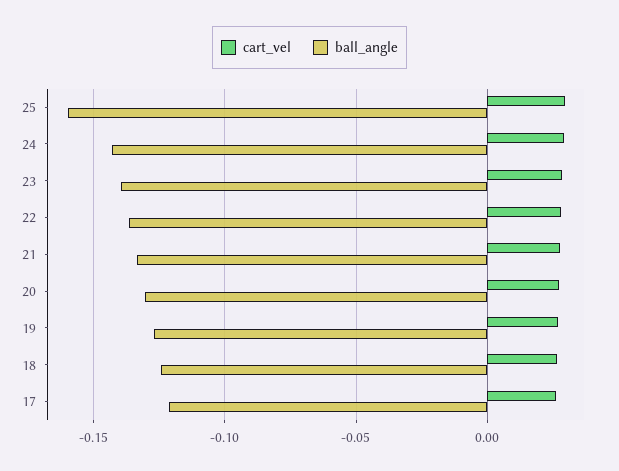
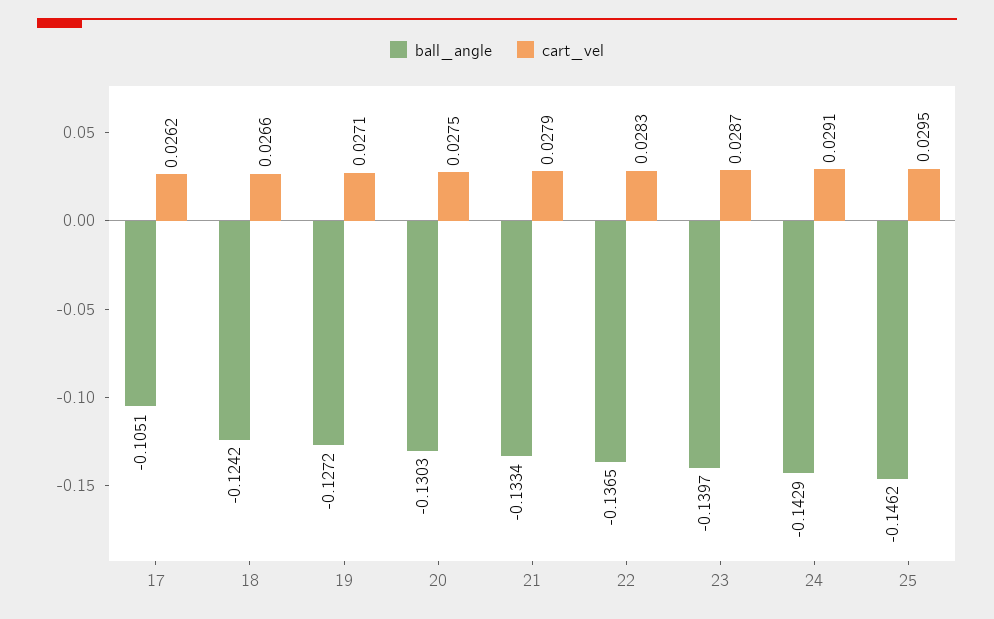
  {
    "cart_vel": {
      "25": 0.0295,
      "24": 0.0291,
      "23": 0.0287,
      "22": 0.0283,
      "21": 0.0279,
      "20": 0.0275,
      "19": 0.0271,
      "18": 0.0266,
      "17": 0.0262
    },
    "ball_angle": {
-     "25": -0.16,
+     "25": -0.1462,
      "24": -0.1429,
      "23": -0.1397,
      "22": -0.1365,
      "21": -0.1334,
      "20": -0.1303,
      "19": -0.1272,
      "18": -0.1242,
-     "17": -0.12
+     "17": -0.1051
    }
  }

